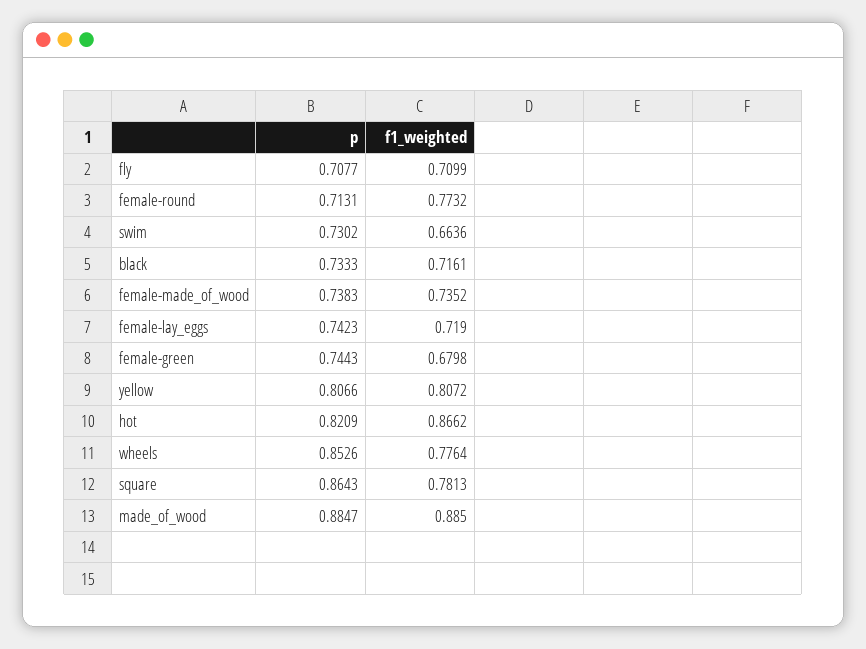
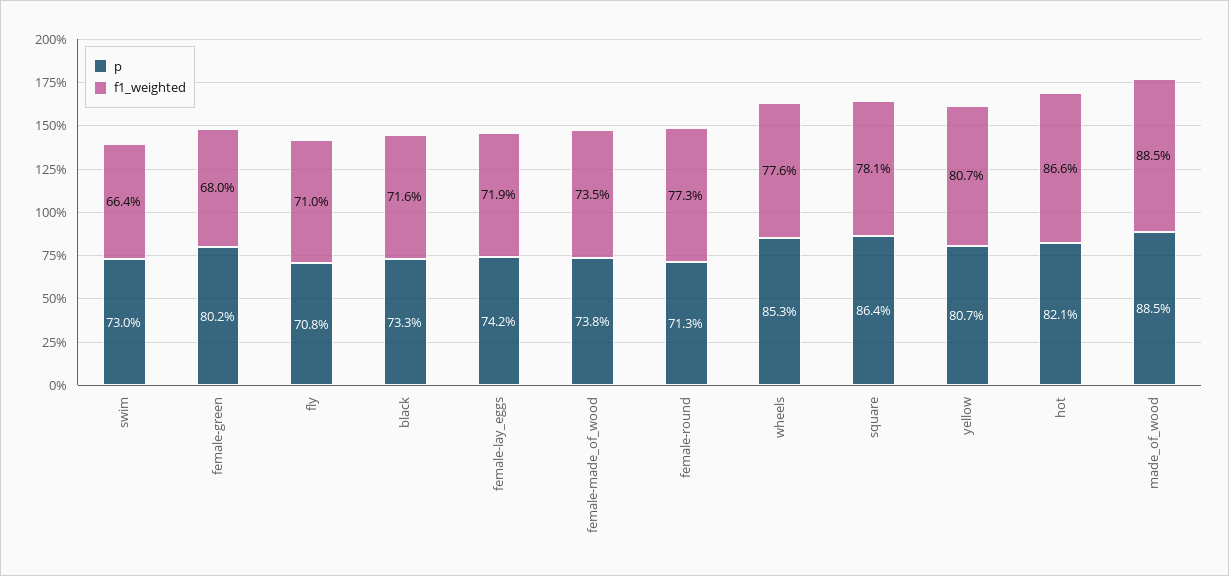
  {
    "p": {
      "fly": 0.7077,
      "female-round": 0.7131,
      "swim": 0.7302,
      "black": 0.7333,
      "female-made_of_wood": 0.7383,
      "female-lay_eggs": 0.7423,
-     "female-green": 0.7443,
+     "female-green": 0.802,
      "yellow": 0.8066,
      "hot": 0.8209,
      "wheels": 0.8526,
      "square": 0.8643,
      "made_of_wood": 0.8847
    },
    "f1_weighted": {
      "fly": 0.7099,
      "female-round": 0.7732,
      "swim": 0.6636,
      "black": 0.7161,
      "female-made_of_wood": 0.7352,
      "female-lay_eggs": 0.719,
      "female-green": 0.6798,
      "yellow": 0.8072,
      "hot": 0.8662,
      "wheels": 0.7764,
      "square": 0.7813,
      "made_of_wood": 0.885
    }
  }

